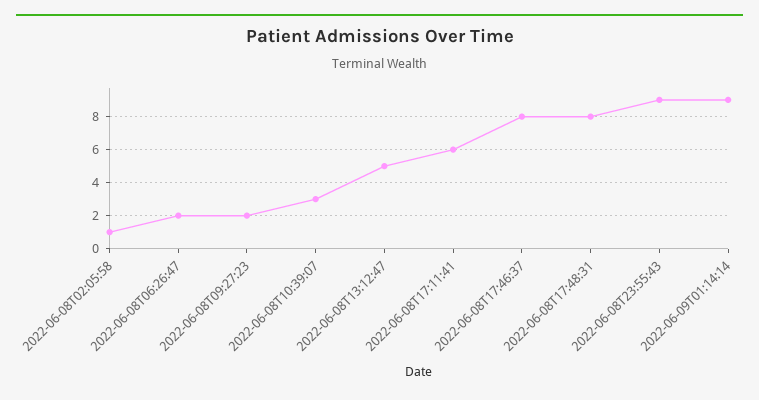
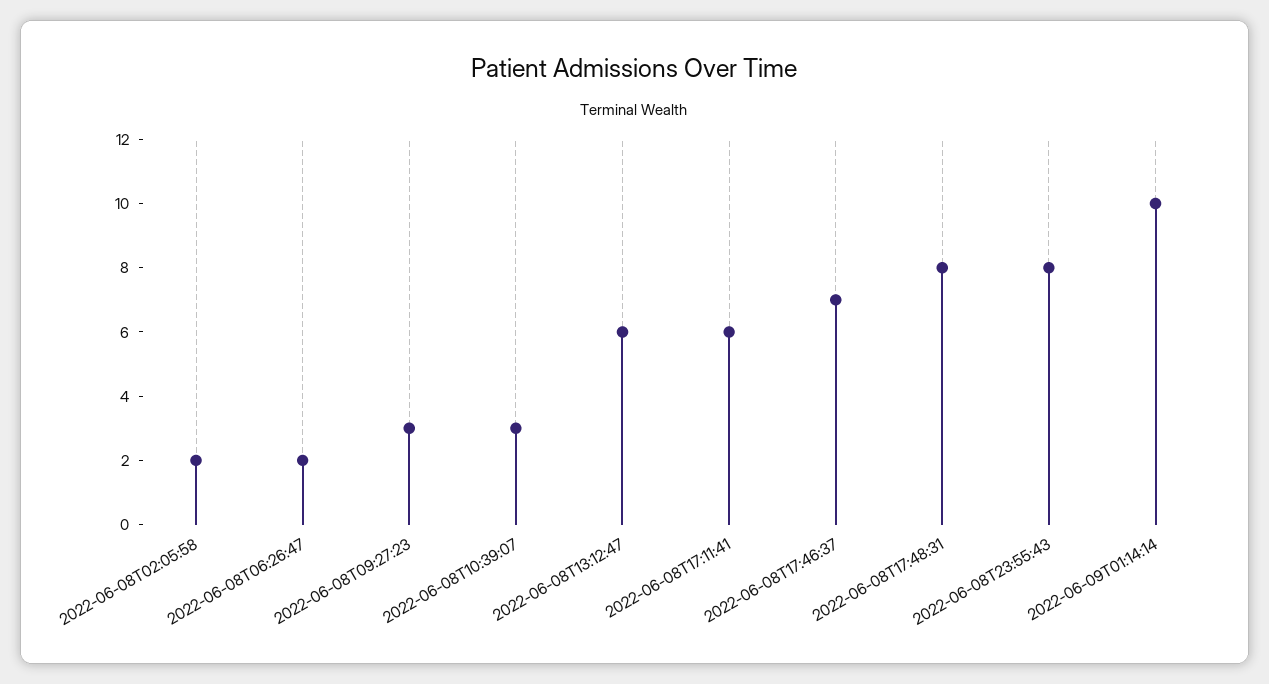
  {
-   "2022-06-08T02:05:58": 1,
+   "2022-06-08T02:05:58": 2,
    "2022-06-08T06:26:47": 2,
-   "2022-06-08T09:27:23": 2,
+   "2022-06-08T09:27:23": 3,
    "2022-06-08T10:39:07": 3,
-   "2022-06-08T13:12:47": 5,
+   "2022-06-08T13:12:47": 6,
    "2022-06-08T17:11:41": 6,
-   "2022-06-08T17:46:37": 8,
+   "2022-06-08T17:46:37": 7,
    "2022-06-08T17:48:31": 8,
-   "2022-06-08T23:55:43": 9,
+   "2022-06-08T23:55:43": 8,
-   "2022-06-09T01:14:14": 9
+   "2022-06-09T01:14:14": 10
  }

